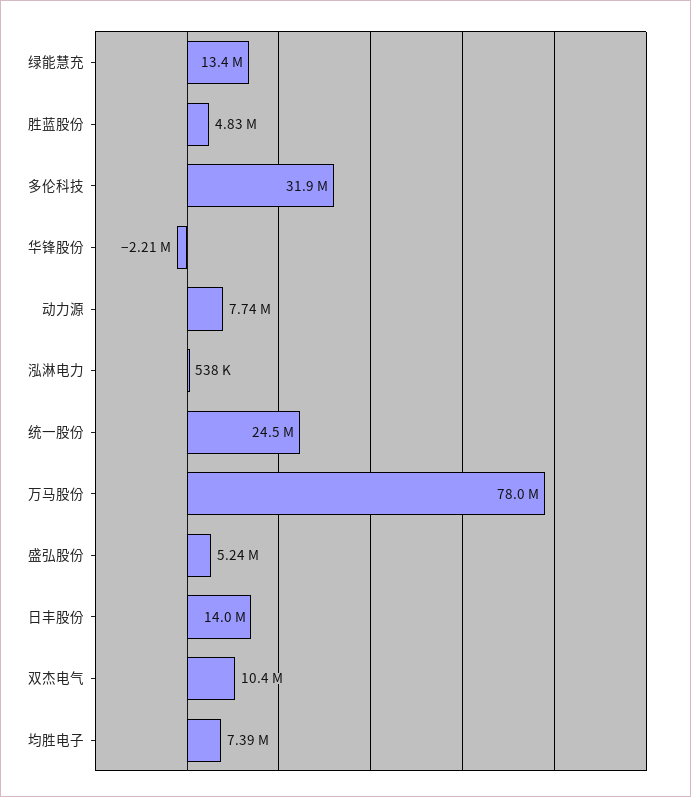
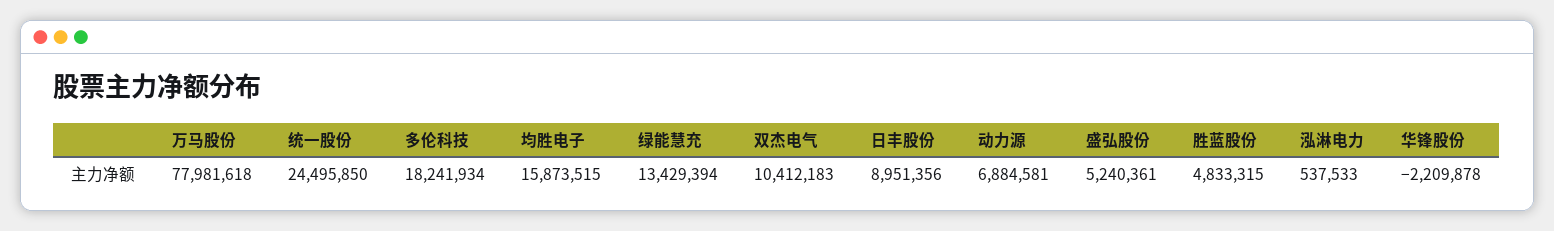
  {
    "绿能慧充": 13429394,
    "胜蓝股份": 4833315,
-   "多伦科技": 31900000,
+   "多伦科技": 18241934,
    "华锋股份": -2209878,
-   "动力源": 7740000,
+   "动力源": 6884581,
    "泓淋电力": 537533,
    "统一股份": 24495850,
    "万马股份": 77981618,
    "盛弘股份": 5240361,
-   "日丰股份": 14000000,
+   "日丰股份": 8951356,
    "双杰电气": 10412183,
-   "均胜电子": 7390000
+   "均胜电子": 15873515
  }

